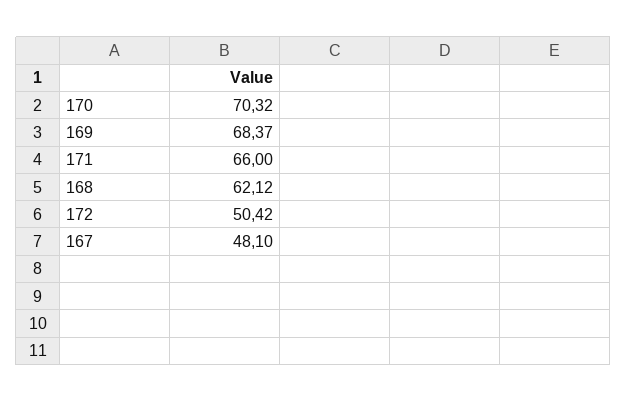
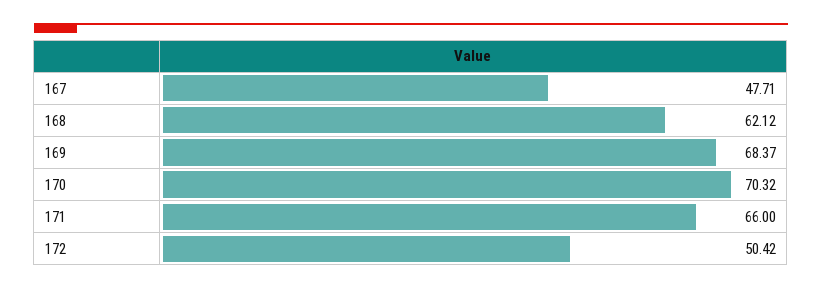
  {
    "170": 70.32,
    "169": 68.37,
    "171": 66,
    "168": 62.12,
    "172": 50.42,
-   "167": 48.1
+   "167": 47.71
  }

